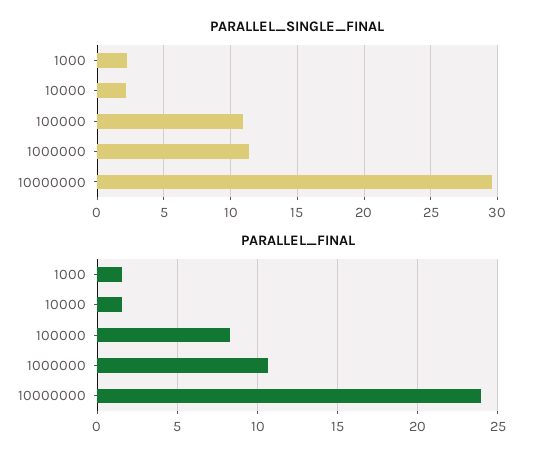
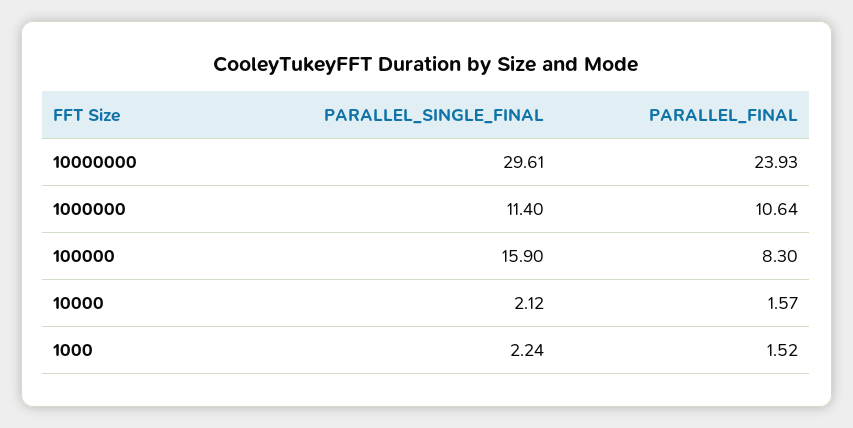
  {
    "PARALLEL_SINGLE_FINAL": {
      "1000": 2.24,
      "10000": 2.12,
-     "100000": 11,
+     "100000": 15.9,
      "1000000": 11.4,
      "10000000": 29.61
    },
    "PARALLEL_FINAL": {
      "1000": 1.52,
      "10000": 1.57,
      "100000": 8.3,
      "1000000": 10.64,
      "10000000": 23.93
    }
  }

